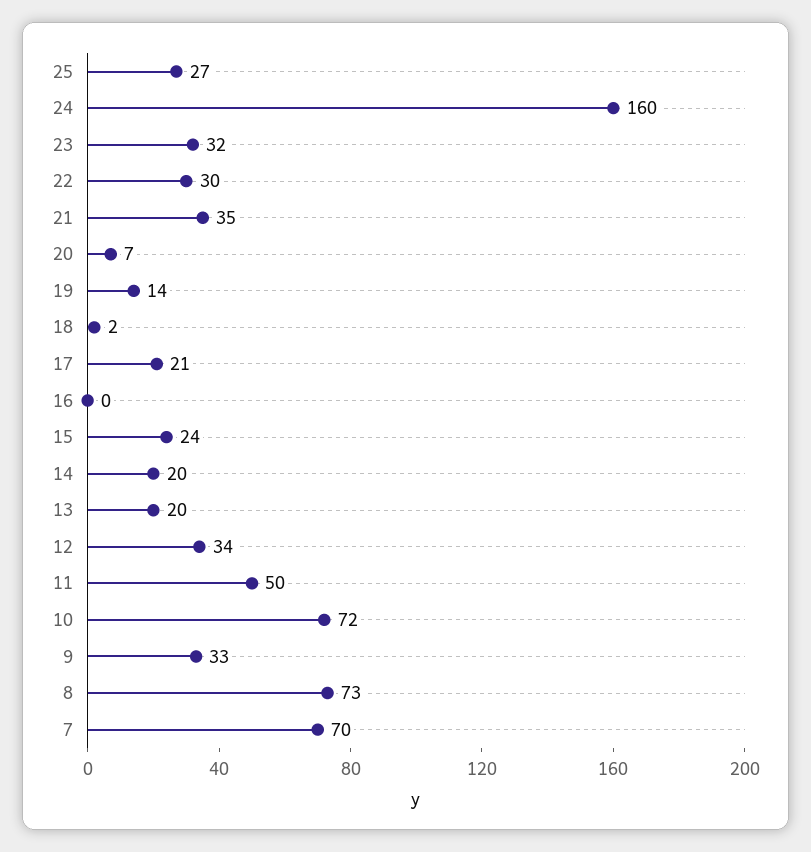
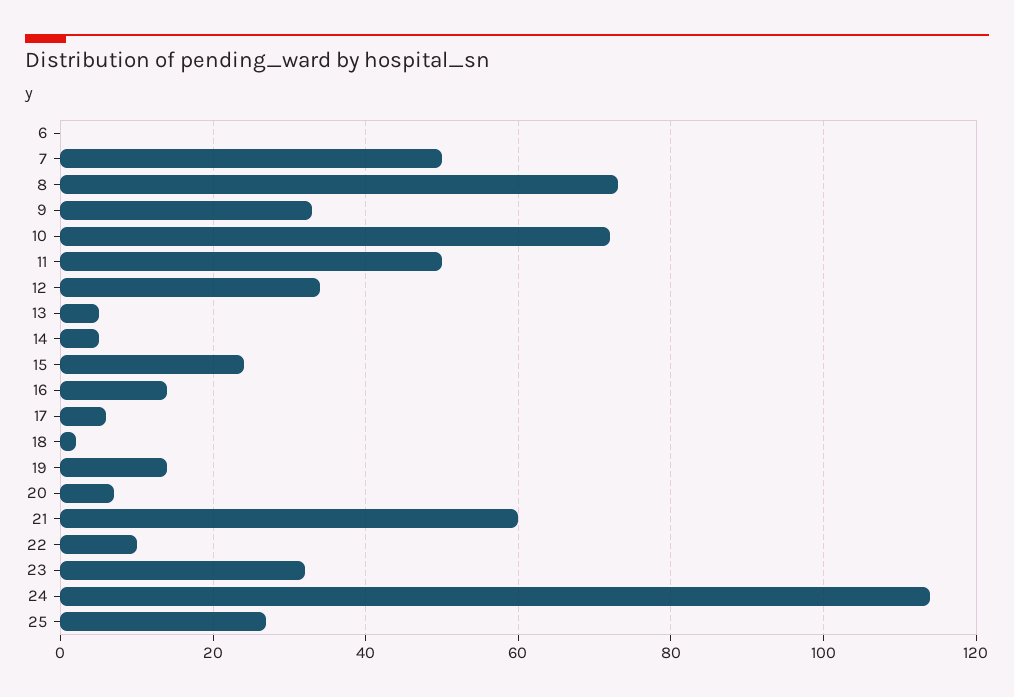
  {
    "25": 27,
-   "24": 160,
+   "24": 115,
    "23": 32,
-   "22": 30,
+   "22": 10,
-   "21": 35,
+   "21": 60,
    "20": 7,
    "19": 14,
    "18": 2,
-   "17": 21,
+   "17": 5,
-   "16": 0,
+   "16": 15,
    "15": 24,
-   "14": 20,
+   "14": 5,
-   "13": 20,
+   "13": 5,
    "12": 34,
    "11": 50,
    "10": 72,
    "9": 33,
    "8": 73,
-   "7": 70
+   "7": 50,
+   "6": 0
  }

